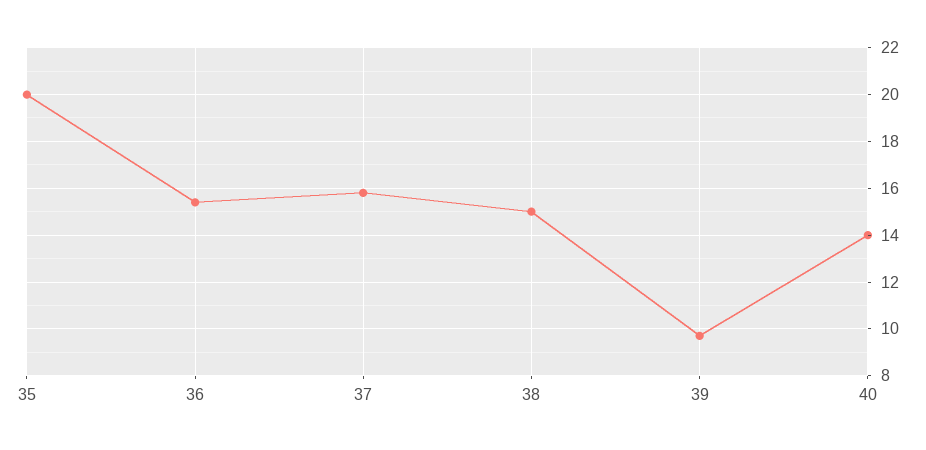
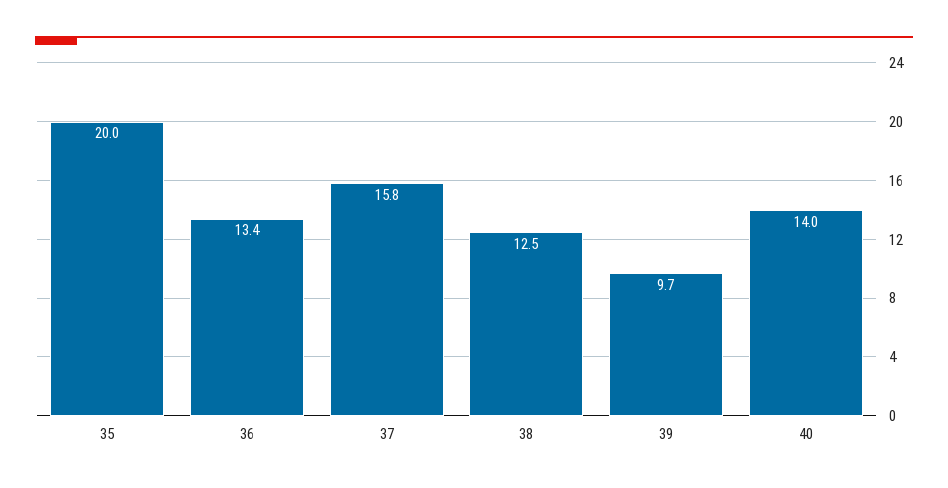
  {
    "35": 20,
-   "36": 15.5,
+   "36": 13.4,
    "37": 15.8,
-   "38": 15,
+   "38": 12.5,
    "39": 9.7,
    "40": 14
  }

